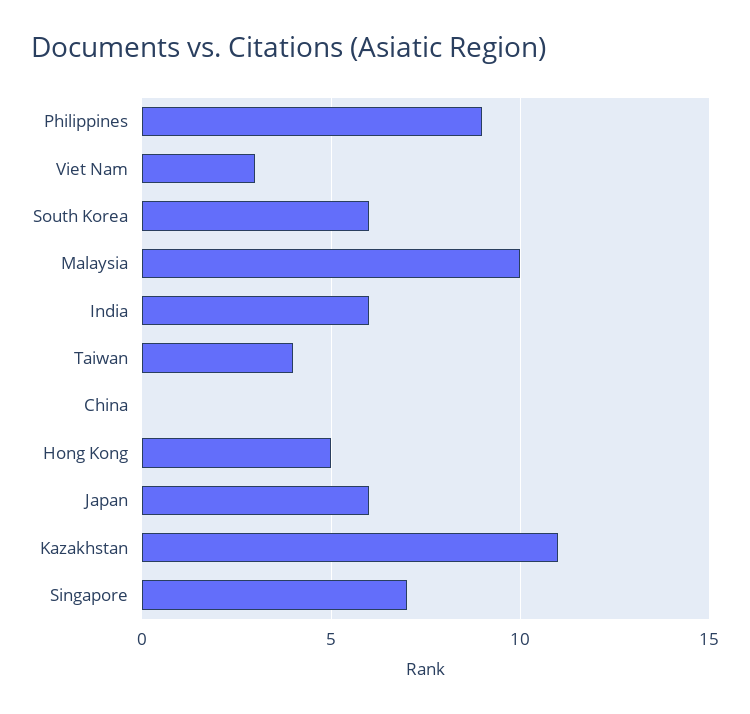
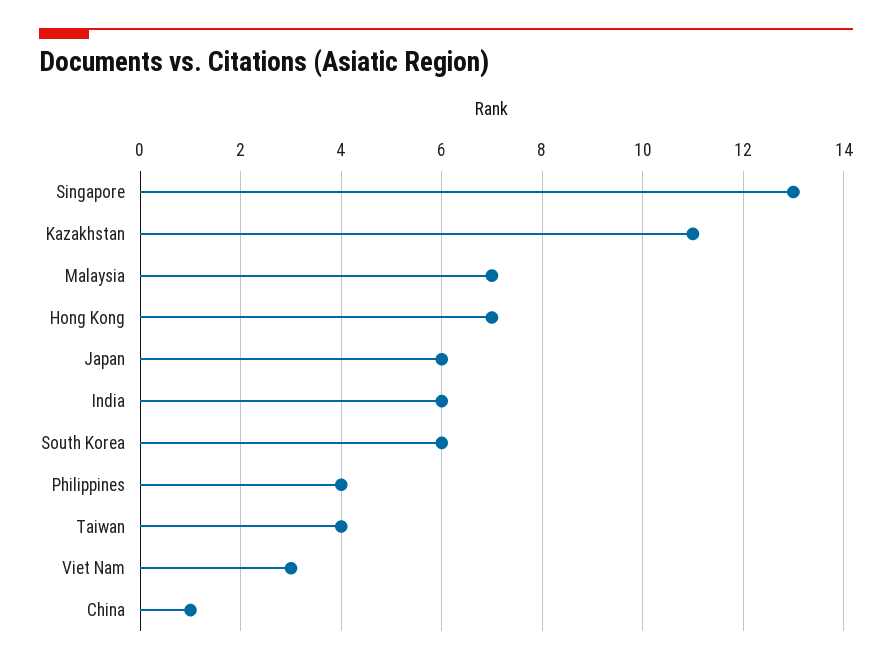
  {
-   "Philippines": 9,
+   "Philippines": 4,
    "Viet Nam": 3,
    "South Korea": 6,
-   "Malaysia": 10,
+   "Malaysia": 7,
    "India": 6,
    "Taiwan": 4,
-   "China": 0,
+   "China": 1,
-   "Hong Kong": 5,
+   "Hong Kong": 7,
    "Japan": 6,
    "Kazakhstan": 11,
-   "Singapore": 7
+   "Singapore": 13
  }

